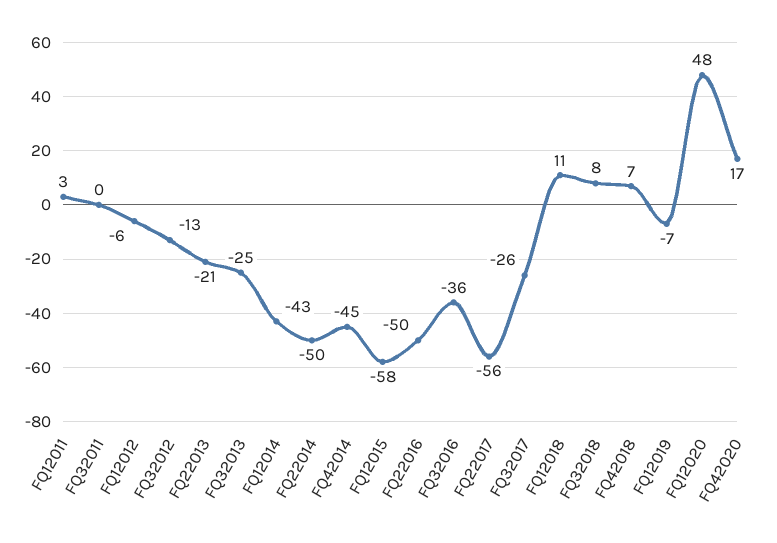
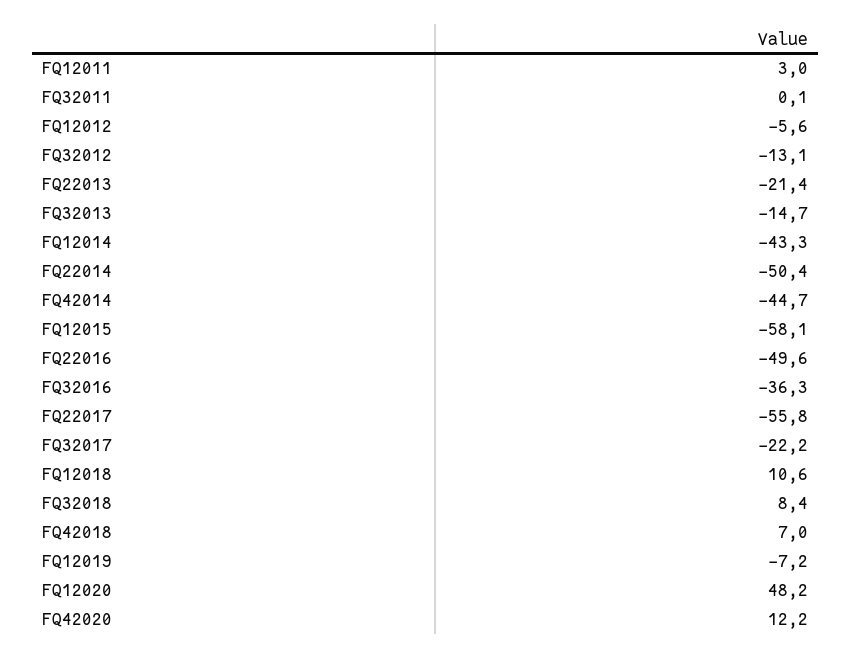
  {
    "FQ12011": 3,
    "FQ32011": 0.1,
    "FQ12012": -5.6,
    "FQ32012": -13.1,
    "FQ22013": -21.4,
-   "FQ32013": -25,
+   "FQ32013": -14.7,
    "FQ12014": -43.3,
    "FQ22014": -50.4,
    "FQ42014": -44.7,
    "FQ12015": -58.1,
    "FQ22016": -49.6,
    "FQ32016": -36.3,
    "FQ22017": -55.8,
-   "FQ32017": -26,
+   "FQ32017": -22.2,
    "FQ12018": 10.6,
    "FQ32018": 8.4,
    "FQ42018": 7,
    "FQ12019": -7.2,
    "FQ12020": 48.2,
-   "FQ42020": 17
+   "FQ42020": 12.2
  }

